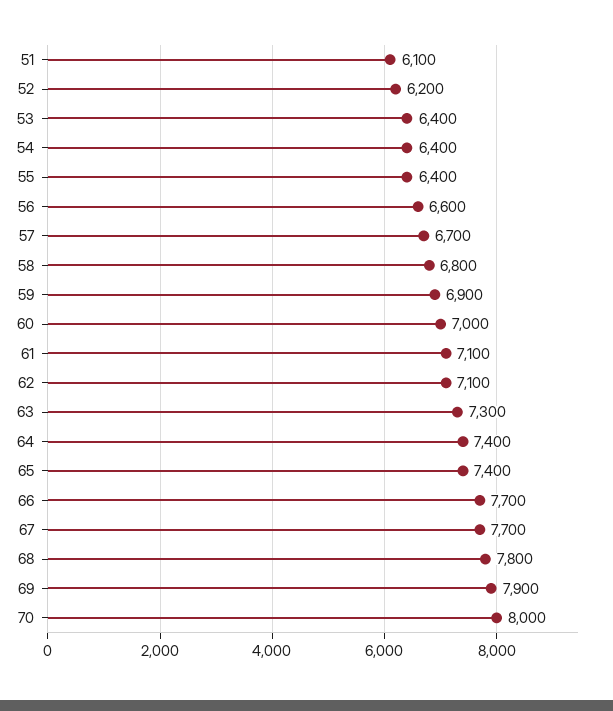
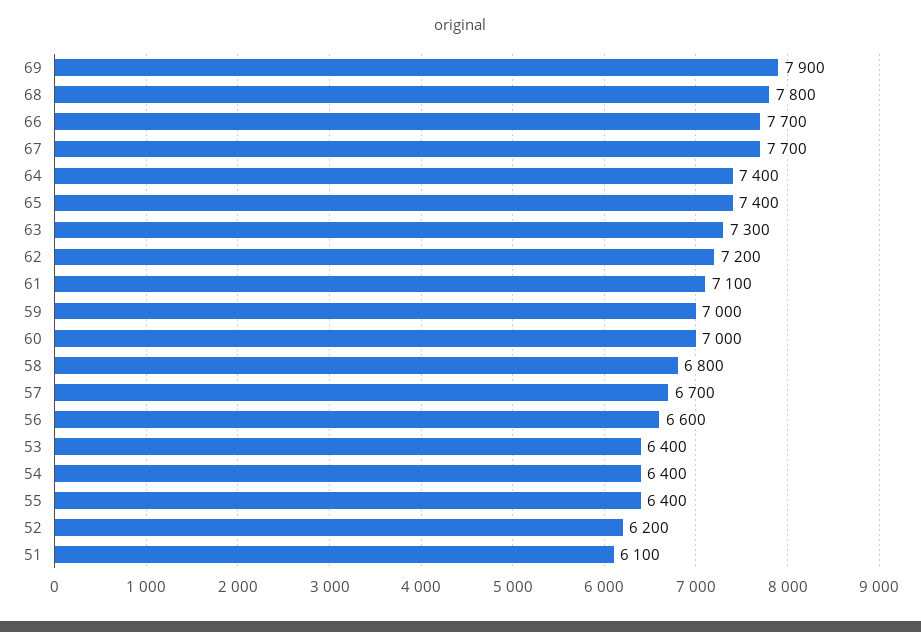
  {
    "51": 6100,
    "52": 6200,
    "53": 6400,
    "54": 6400,
    "55": 6400,
    "56": 6600,
    "57": 6700,
    "58": 6800,
-   "59": 6900,
+   "59": 7000,
    "60": 7000,
    "61": 7100,
-   "62": 7100,
+   "62": 7200,
    "63": 7300,
    "64": 7400,
    "65": 7400,
    "66": 7700,
    "67": 7700,
    "68": 7800,
-   "69": 7900,
+   "69": 7900
-   "70": 8000
  }

